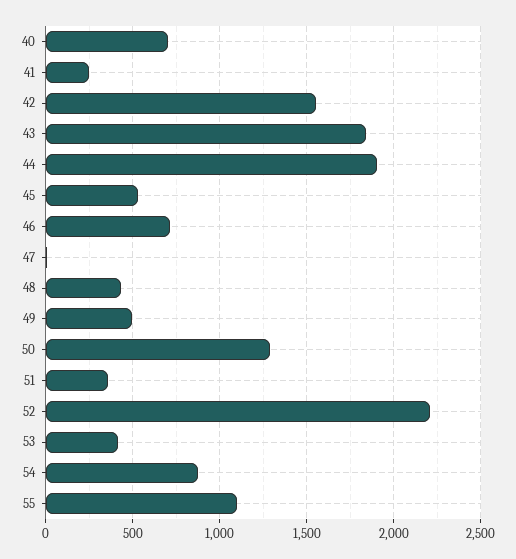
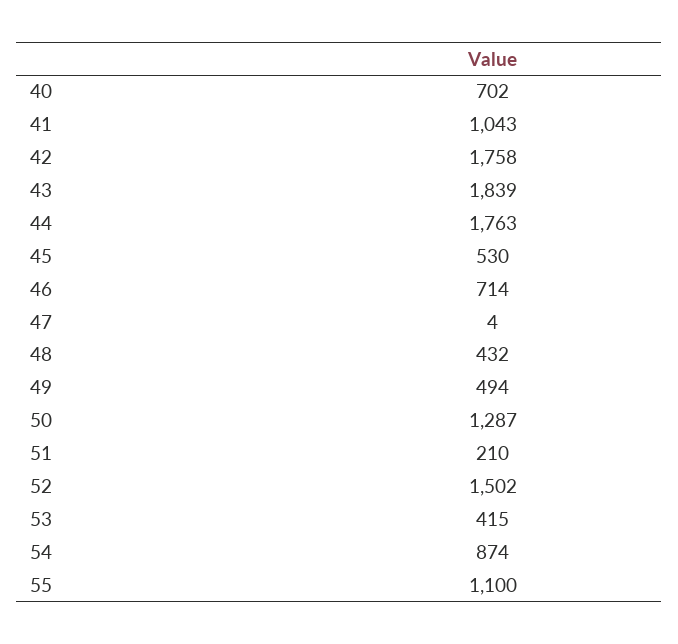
  {
    "40": 702,
-   "41": 250,
+   "41": 1043,
-   "42": 1550,
+   "42": 1758,
    "43": 1839,
-   "44": 1900,
+   "44": 1763,
    "45": 530,
    "46": 714,
    "47": 4,
    "48": 432,
    "49": 494,
    "50": 1287,
-   "51": 350,
+   "51": 210,
-   "52": 2200,
+   "52": 1502,
    "53": 415,
    "54": 874,
    "55": 1100
  }

